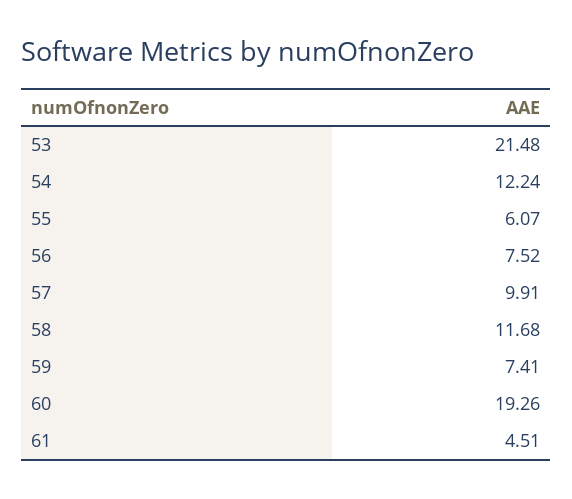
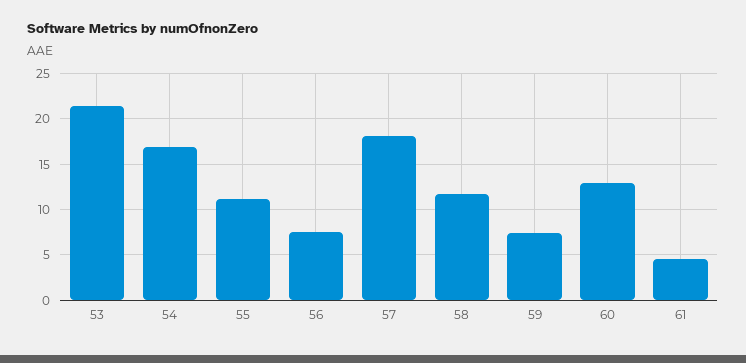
  {
    "53": 21.48,
-   "54": 12.24,
+   "54": 17,
-   "55": 6.07,
+   "55": 11,
    "56": 7.52,
-   "57": 9.91,
+   "57": 18,
    "58": 11.68,
    "59": 7.41,
-   "60": 19.26,
+   "60": 13,
    "61": 4.51
  }

